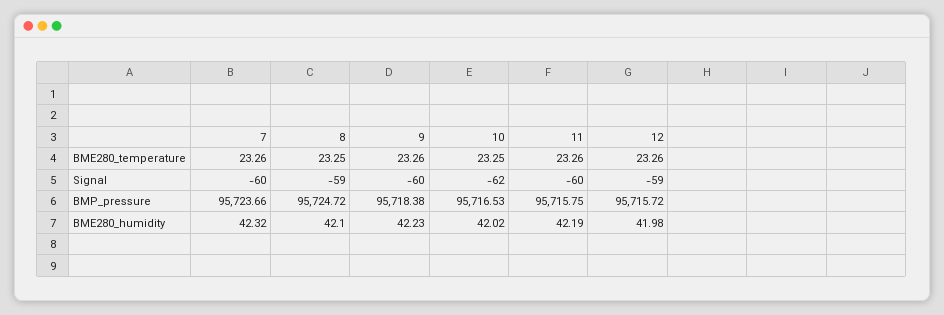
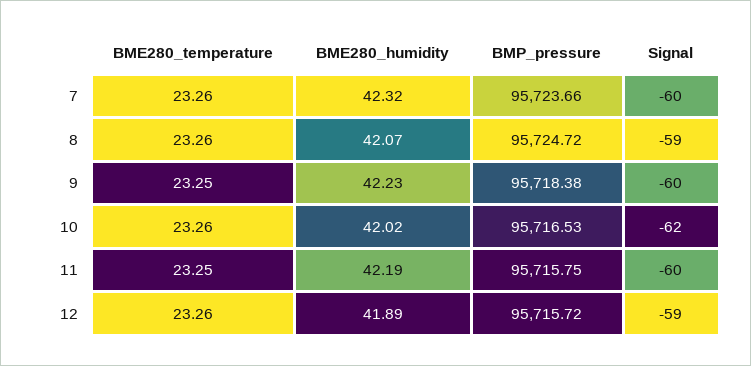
  {
    "7": {
      "BME280_temperature": 23.26,
      "Signal": -60,
      "BMP_pressure": 95723.66,
      "BME280_humidity": 42.32
    },
    "8": {
-     "BME280_temperature": 23.25,
+     "BME280_temperature": 23.26,
      "Signal": -59,
      "BMP_pressure": 95724.72,
-     "BME280_humidity": 42.1
+     "BME280_humidity": 42.07
    },
    "9": {
-     "BME280_temperature": 23.26,
+     "BME280_temperature": 23.25,
      "Signal": -60,
      "BMP_pressure": 95718.38,
      "BME280_humidity": 42.23
    },
    "10": {
-     "BME280_temperature": 23.25,
+     "BME280_temperature": 23.26,
      "Signal": -62,
      "BMP_pressure": 95716.53,
      "BME280_humidity": 42.02
    },
    "11": {
-     "BME280_temperature": 23.26,
+     "BME280_temperature": 23.25,
      "Signal": -60,
      "BMP_pressure": 95715.75,
      "BME280_humidity": 42.19
    },
    "12": {
      "BME280_temperature": 23.26,
      "Signal": -59,
      "BMP_pressure": 95715.72,
-     "BME280_humidity": 41.98
+     "BME280_humidity": 41.89
    }
  }

